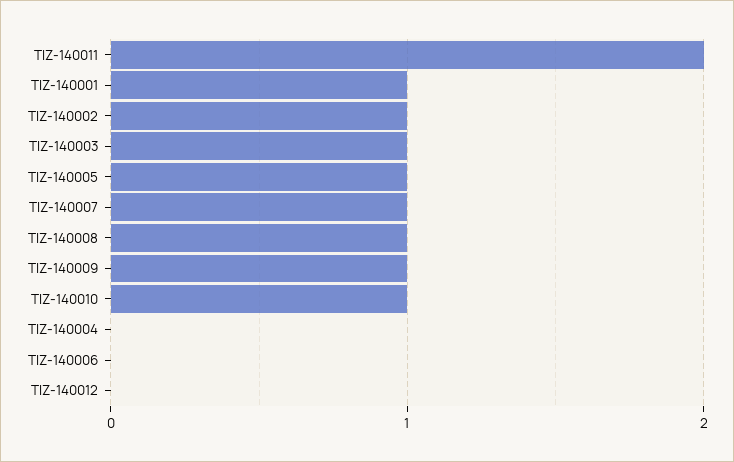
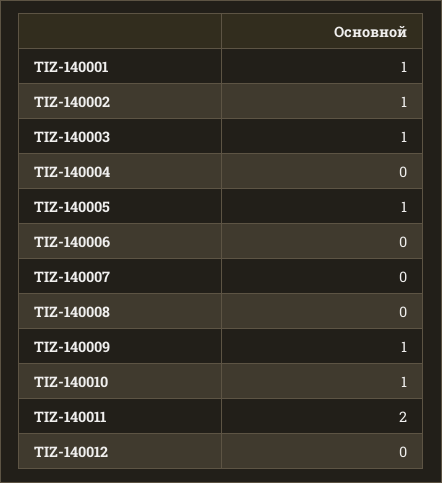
  {
    "TIZ-140011": 2,
    "TIZ-140001": 1,
    "TIZ-140002": 1,
    "TIZ-140003": 1,
    "TIZ-140005": 1,
-   "TIZ-140007": 1,
+   "TIZ-140007": 0,
-   "TIZ-140008": 1,
+   "TIZ-140008": 0,
    "TIZ-140009": 1,
    "TIZ-140010": 1,
    "TIZ-140004": 0,
    "TIZ-140006": 0,
    "TIZ-140012": 0
  }

